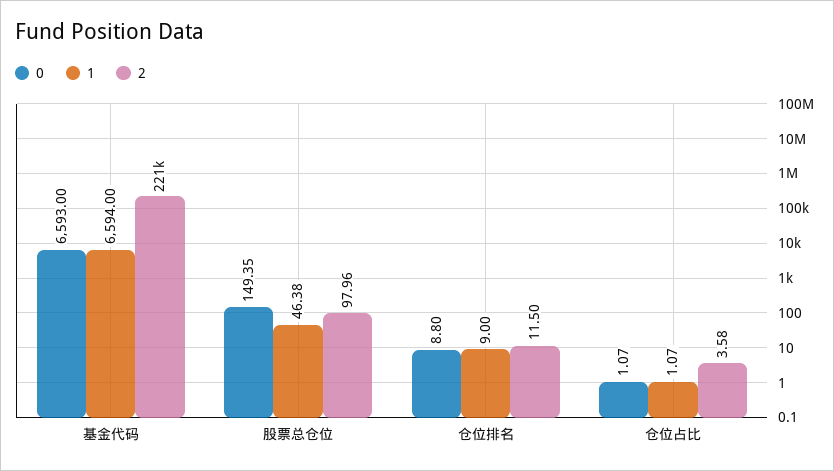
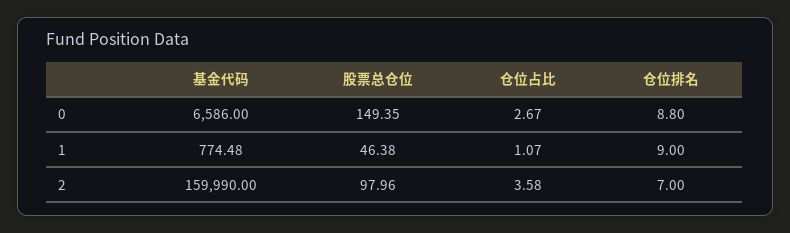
  {
    "0": {
-     "基金代码": 6593,
+     "基金代码": 6586,
      "股票总仓位": 149.35,
      "仓位排名": 8.8,
-     "仓位占比": 1.07
+     "仓位占比": 2.67
    },
    "1": {
-     "基金代码": 6594,
+     "基金代码": 774.48,
      "股票总仓位": 46.38,
      "仓位排名": 9,
      "仓位占比": 1.07
    },
    "2": {
-     "基金代码": 221000,
+     "基金代码": 159990,
      "股票总仓位": 97.96,
-     "仓位排名": 11.5,
+     "仓位排名": 7,
      "仓位占比": 3.58
    }
  }

